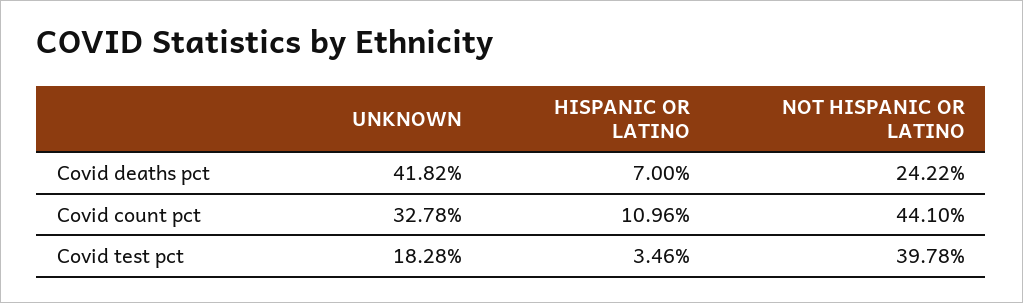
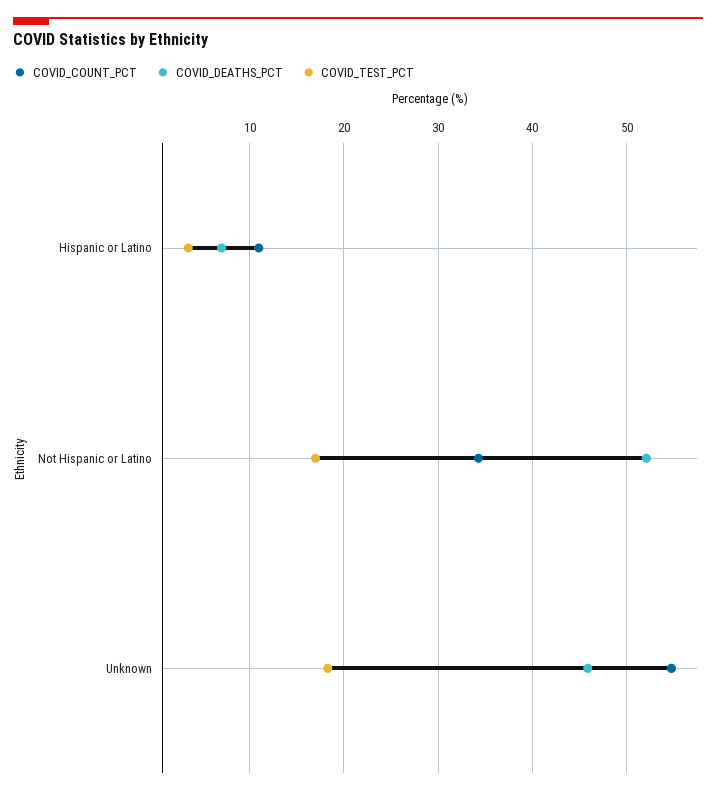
  {
    "Covid deaths pct": {
-     "UNKNOWN": 41.82,
+     "UNKNOWN": 46,
      "HISPANIC OR LATINO": 7,
-     "NOT HISPANIC OR LATINO": 24.22
+     "NOT HISPANIC OR LATINO": 52
    },
    "Covid count pct": {
-     "UNKNOWN": 32.78,
+     "UNKNOWN": 55,
      "HISPANIC OR LATINO": 10.96,
-     "NOT HISPANIC OR LATINO": 44.1
+     "NOT HISPANIC OR LATINO": 34
    },
    "Covid test pct": {
      "UNKNOWN": 18.28,
      "HISPANIC OR LATINO": 3.46,
-     "NOT HISPANIC OR LATINO": 39.78
+     "NOT HISPANIC OR LATINO": 17
    }
  }

